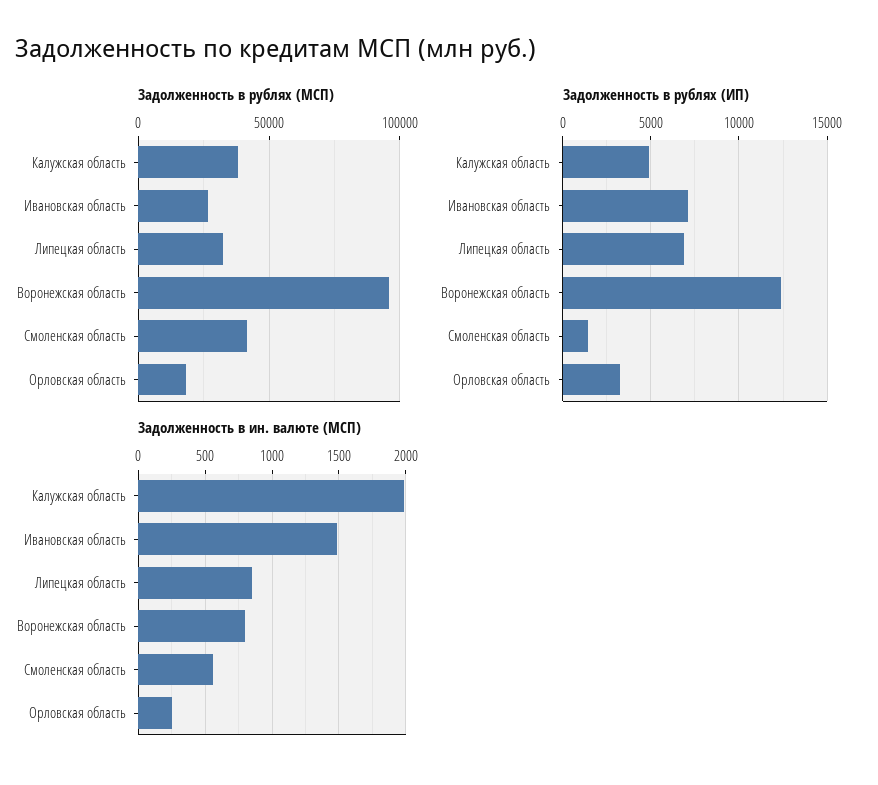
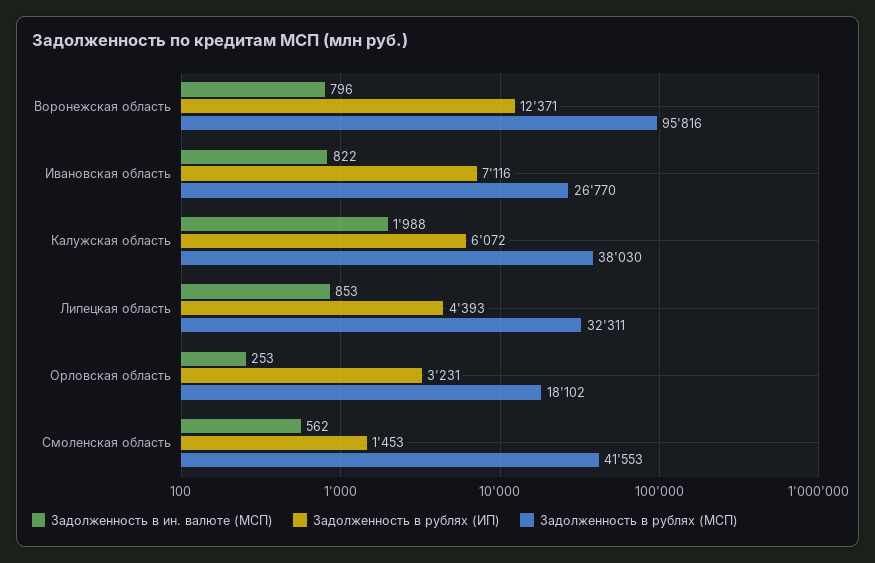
  {
    "Задолженность в рублях (МСП)": {
      "Калужская область": 38030,
      "Ивановская область": 26770,
      "Липецкая область": 32311,
      "Воронежская область": 95816,
      "Смоленская область": 41553,
      "Орловская область": 18102
    },
    "Задолженность в рублях (ИП)": {
-     "Калужская область": 5000,
+     "Калужская область": 6072,
      "Ивановская область": 7116,
-     "Липецкая область": 7000,
+     "Липецкая область": 4393,
      "Воронежская область": 12371,
      "Смоленская область": 1453,
      "Орловская область": 3231
    },
    "Задолженность в ин. валюте (МСП)": {
      "Калужская область": 1988,
-     "Ивановская область": 1500,
+     "Ивановская область": 822,
      "Липецкая область": 853,
      "Воронежская область": 796,
      "Смоленская область": 562,
      "Орловская область": 253
    }
  }

